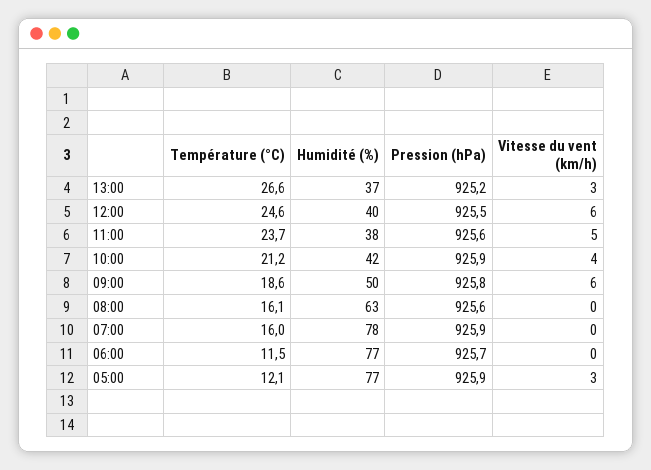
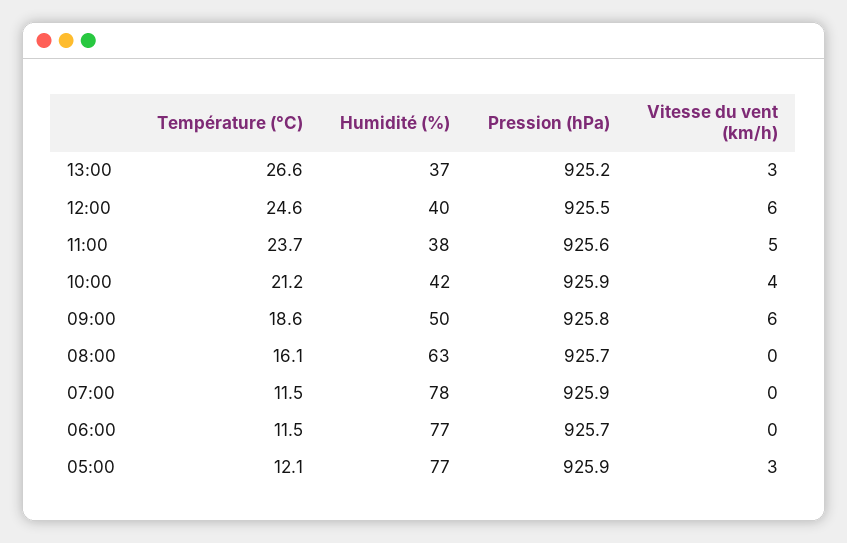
  {
    "Température (°C)": {
      "13:00": 26.6,
      "12:00": 24.6,
      "11:00": 23.7,
      "10:00": 21.2,
      "09:00": 18.6,
      "08:00": 16.1,
-     "07:00": 16,
+     "07:00": 11.5,
      "06:00": 11.5,
      "05:00": 12.1
    },
    "Humidité (%)": {
      "13:00": 37,
      "12:00": 40,
      "11:00": 38,
      "10:00": 42,
      "09:00": 50,
      "08:00": 63,
      "07:00": 78,
      "06:00": 77,
      "05:00": 77
    },
    "Pression (hPa)": {
      "13:00": 925.2,
      "12:00": 925.5,
      "11:00": 925.6,
      "10:00": 925.9,
      "09:00": 925.8,
-     "08:00": 925.6,
+     "08:00": 925.7,
      "07:00": 925.9,
      "06:00": 925.7,
      "05:00": 925.9
    },
    "Vitesse du vent (km/h)": {
      "13:00": 3,
      "12:00": 6,
      "11:00": 5,
      "10:00": 4,
      "09:00": 6,
      "08:00": 0,
      "07:00": 0,
      "06:00": 0,
      "05:00": 3
    }
  }

